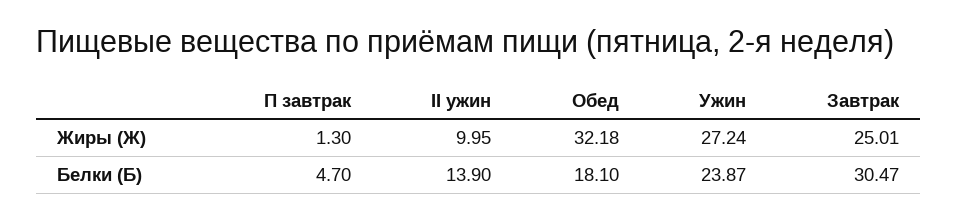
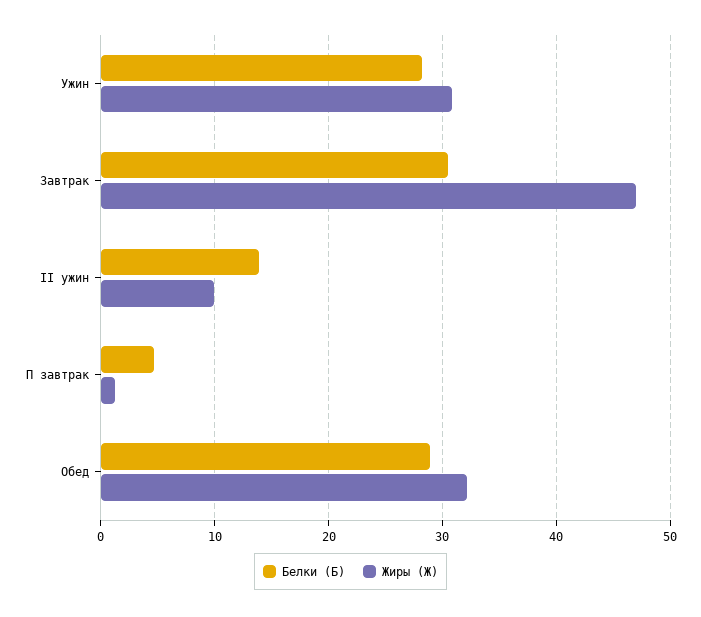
  {
    "Жиры (Ж)": {
      "П завтрак": 1.3,
      "II ужин": 9.95,
      "Обед": 32.18,
-     "Ужин": 27.24,
+     "Ужин": 31,
-     "Завтрак": 25.01
+     "Завтрак": 47
    },
    "Белки (Б)": {
      "П завтрак": 4.7,
      "II ужин": 13.9,
-     "Обед": 18.1,
+     "Обед": 29,
-     "Ужин": 23.87,
+     "Ужин": 28,
      "Завтрак": 30.47
    }
  }

